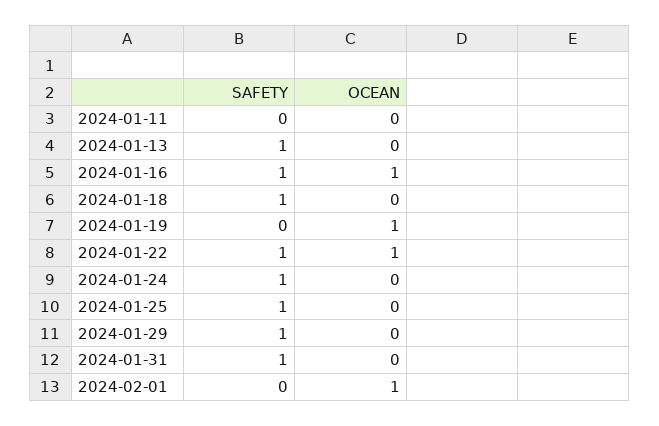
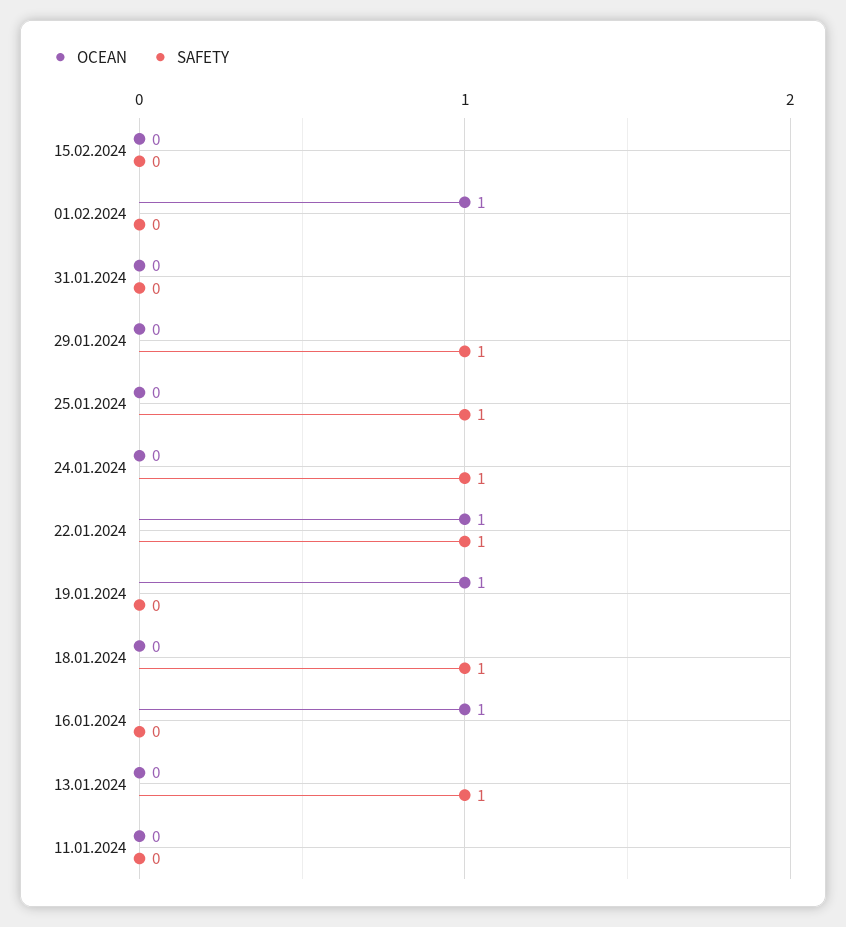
  {
    "SAFETY": {
      "2024-01-11": 0,
      "2024-01-13": 1,
-     "2024-01-16": 1,
+     "2024-01-16": 0,
      "2024-01-18": 1,
      "2024-01-19": 0,
      "2024-01-22": 1,
      "2024-01-24": 1,
      "2024-01-25": 1,
      "2024-01-29": 1,
-     "2024-01-31": 1,
+     "2024-01-31": 0,
-     "2024-02-01": 0
+     "2024-02-01": 0,
+     "15.02.2024": 0
    },
    "OCEAN": {
      "2024-01-11": 0,
      "2024-01-13": 0,
      "2024-01-16": 1,
      "2024-01-18": 0,
      "2024-01-19": 1,
      "2024-01-22": 1,
      "2024-01-24": 0,
      "2024-01-25": 0,
      "2024-01-29": 0,
      "2024-01-31": 0,
-     "2024-02-01": 1
+     "2024-02-01": 1,
+     "15.02.2024": 0
    }
  }

